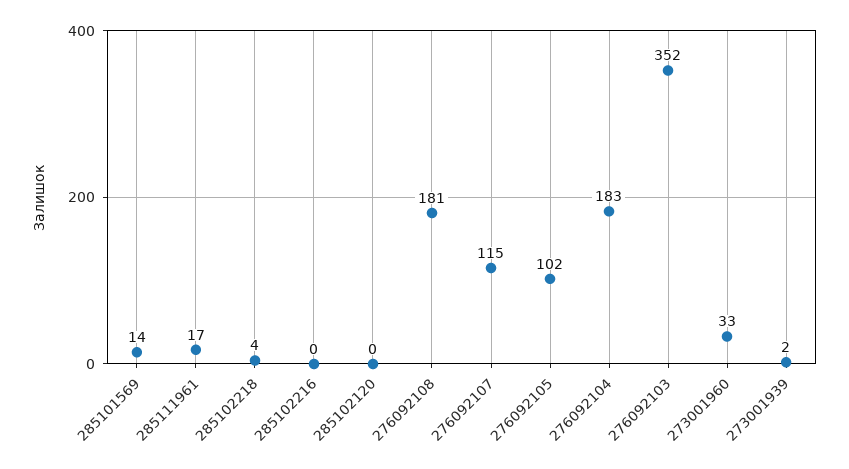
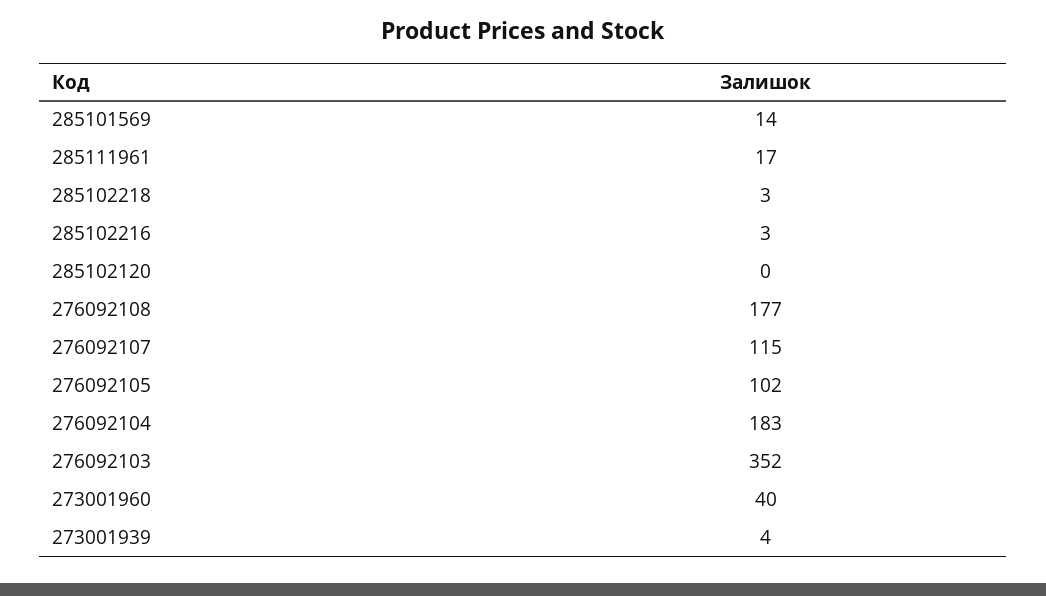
  {
    "285101569": 14,
    "285111961": 17,
-   "285102218": 4,
+   "285102218": 3,
-   "285102216": 0,
+   "285102216": 3,
    "285102120": 0,
-   "276092108": 181,
+   "276092108": 177,
    "276092107": 115,
    "276092105": 102,
    "276092104": 183,
    "276092103": 352,
-   "273001960": 33,
+   "273001960": 40,
-   "273001939": 2
+   "273001939": 4
  }

